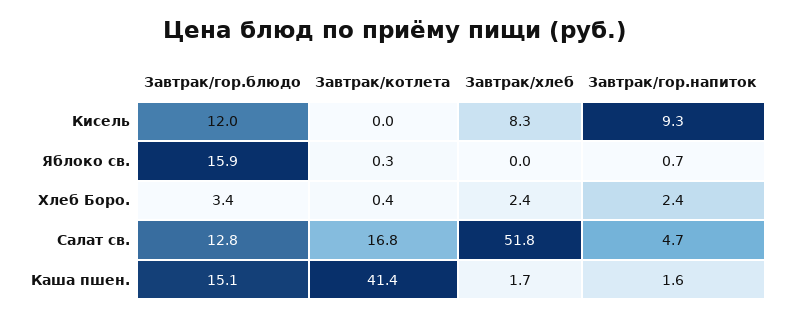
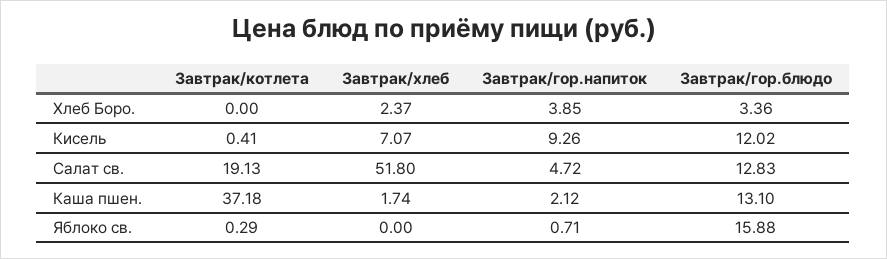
  {
    "Завтрак/гор.блюдо": {
      "Кисель": 12.02,
      "Яблоко св.": 15.88,
      "Хлеб Боро.": 3.36,
      "Салат св.": 12.83,
-     "Каша пшен.": 15.1
+     "Каша пшен.": 13.1
    },
    "Завтрак/котлета": {
-     "Кисель": 0,
+     "Кисель": 0.41,
      "Яблоко св.": 0.29,
-     "Хлеб Боро.": 0.4,
+     "Хлеб Боро.": 0,
-     "Салат св.": 16.8,
+     "Салат св.": 19.13,
-     "Каша пшен.": 41.4
+     "Каша пшен.": 37.18
    },
    "Завтрак/хлеб": {
-     "Кисель": 8.3,
+     "Кисель": 7.07,
      "Яблоко св.": 0,
      "Хлеб Боро.": 2.37,
      "Салат св.": 51.8,
      "Каша пшен.": 1.74
    },
    "Завтрак/гор.напиток": {
      "Кисель": 9.26,
      "Яблоко св.": 0.71,
-     "Хлеб Боро.": 2.4,
+     "Хлеб Боро.": 3.85,
      "Салат св.": 4.72,
-     "Каша пшен.": 1.6
+     "Каша пшен.": 2.12
    }
  }

